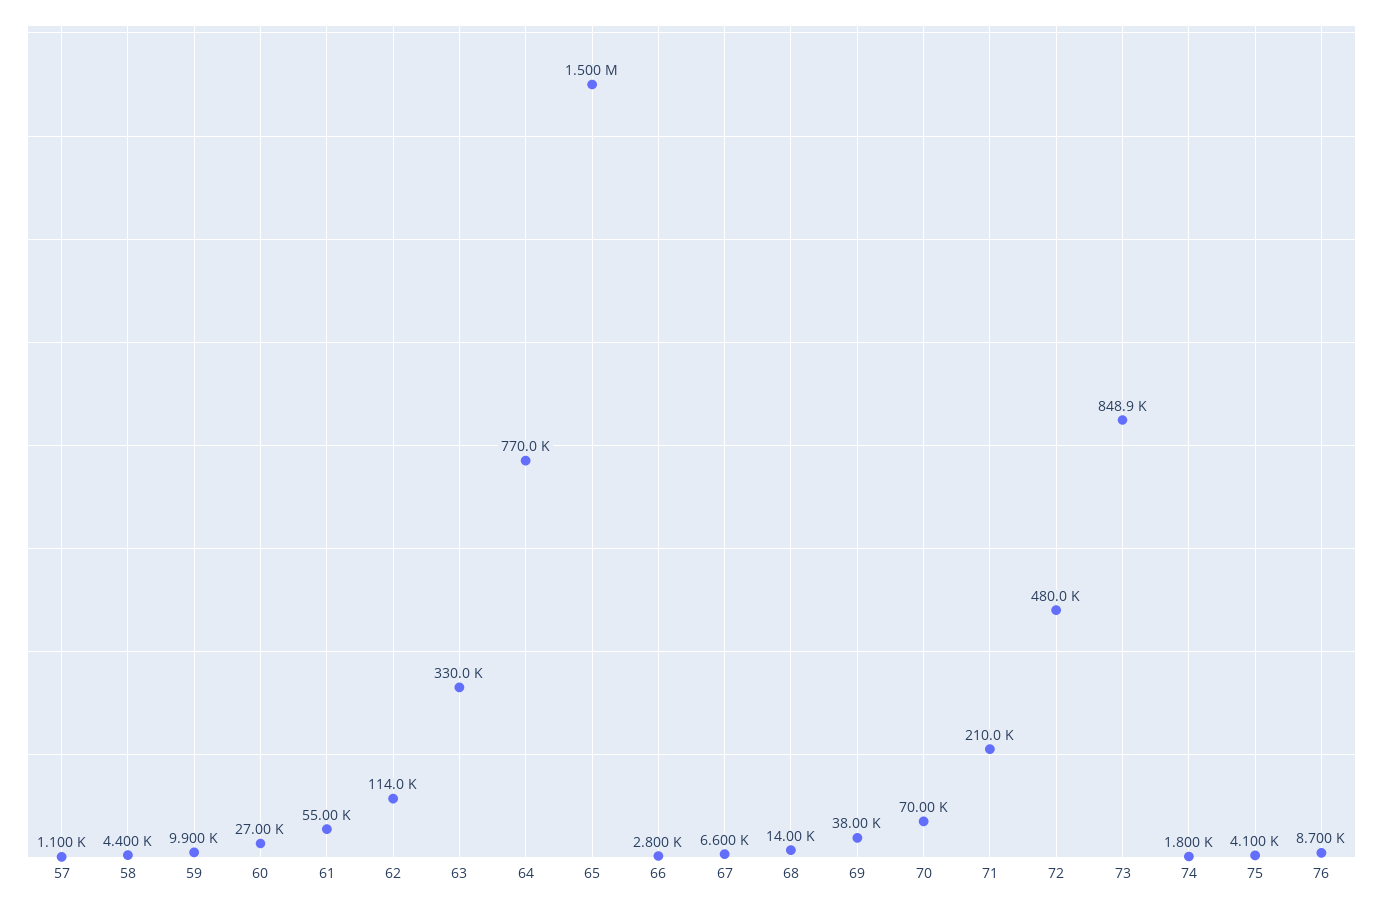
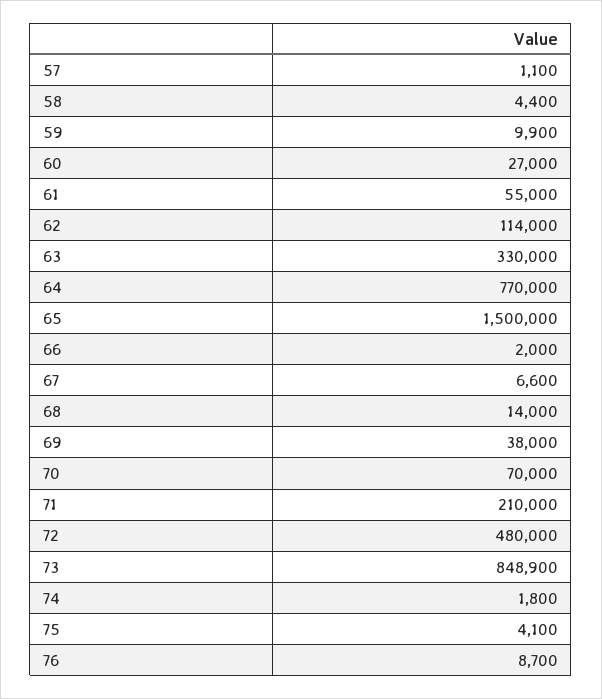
  {
    "57": 1100,
    "58": 4400,
    "59": 9900,
    "60": 27000,
    "61": 55000,
    "62": 114000,
    "63": 330000,
    "64": 770000,
    "65": 1500000,
-   "66": 2800,
+   "66": 2000,
    "67": 6600,
    "68": 14000,
    "69": 38000,
    "70": 70000,
    "71": 210000,
    "72": 480000,
    "73": 848900,
    "74": 1800,
    "75": 4100,
    "76": 8700
  }

